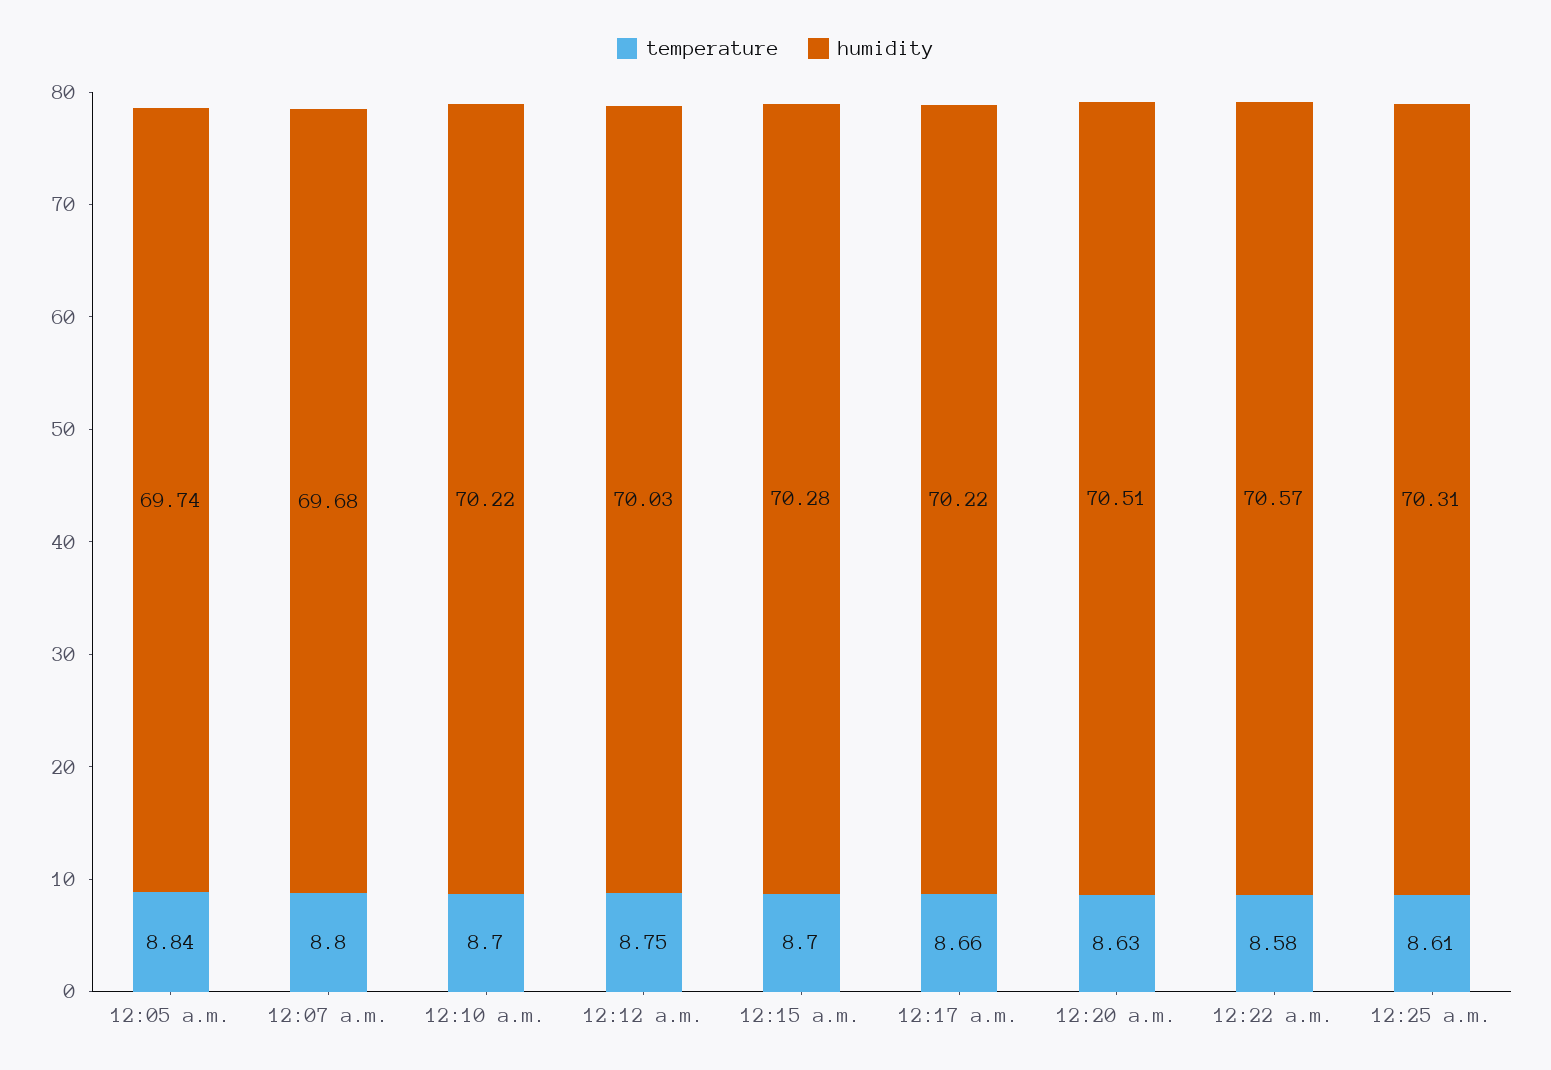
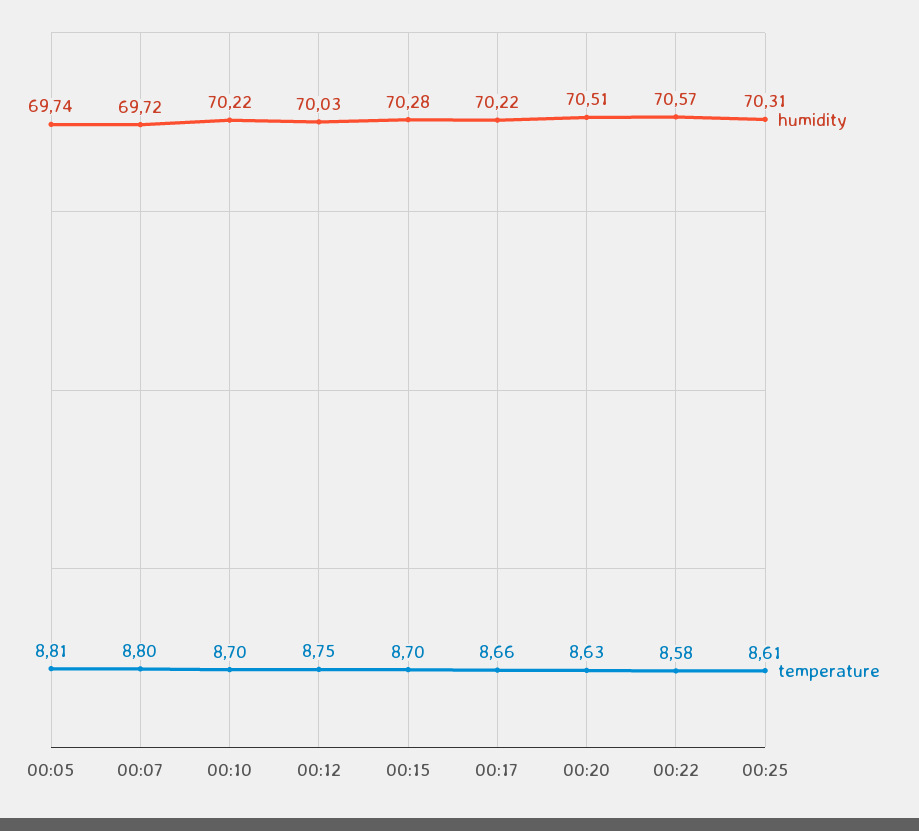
  {
    "temperature": {
-     "12:05 a.m.": 8.84,
+     "12:05 a.m.": 8.81,
      "12:07 a.m.": 8.8,
      "12:10 a.m.": 8.7,
      "12:12 a.m.": 8.75,
      "12:15 a.m.": 8.7,
      "12:17 a.m.": 8.66,
      "12:20 a.m.": 8.63,
      "12:22 a.m.": 8.58,
      "12:25 a.m.": 8.61
    },
    "humidity": {
      "12:05 a.m.": 69.74,
-     "12:07 a.m.": 69.68,
+     "12:07 a.m.": 69.72,
      "12:10 a.m.": 70.22,
      "12:12 a.m.": 70.03,
      "12:15 a.m.": 70.28,
      "12:17 a.m.": 70.22,
      "12:20 a.m.": 70.51,
      "12:22 a.m.": 70.57,
      "12:25 a.m.": 70.31
    }
  }

